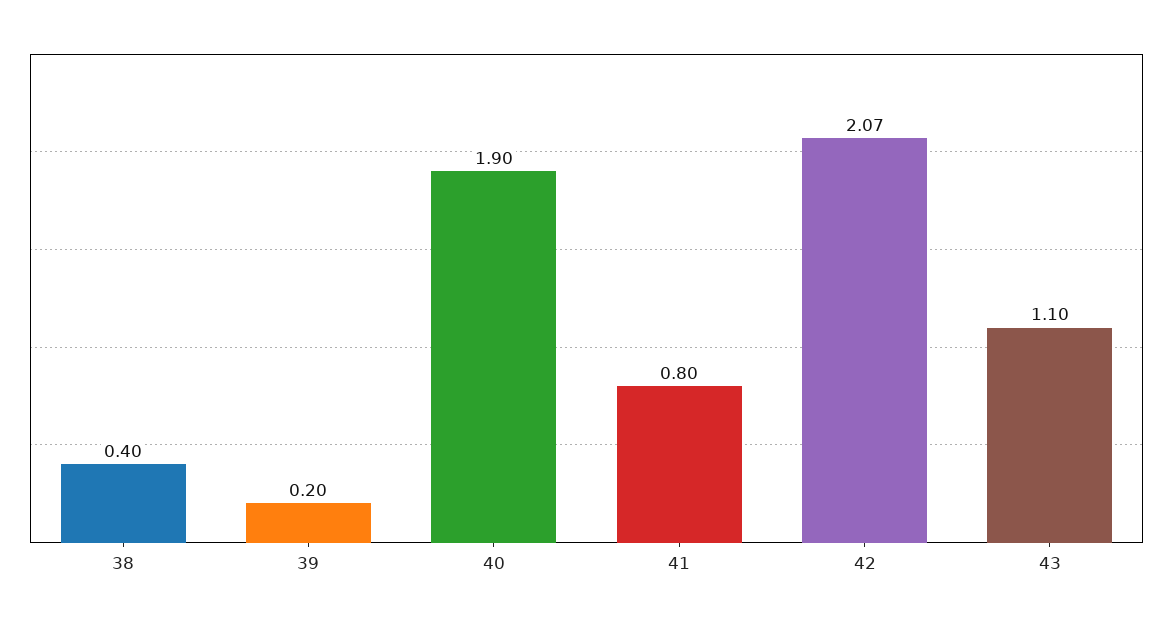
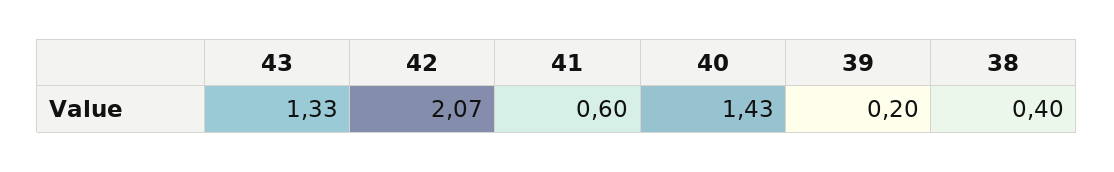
  {
    "38": 0.4,
    "39": 0.2,
-   "40": 1.9,
+   "40": 1.43,
-   "41": 0.8,
+   "41": 0.6,
    "42": 2.07,
-   "43": 1.1
+   "43": 1.33
  }

